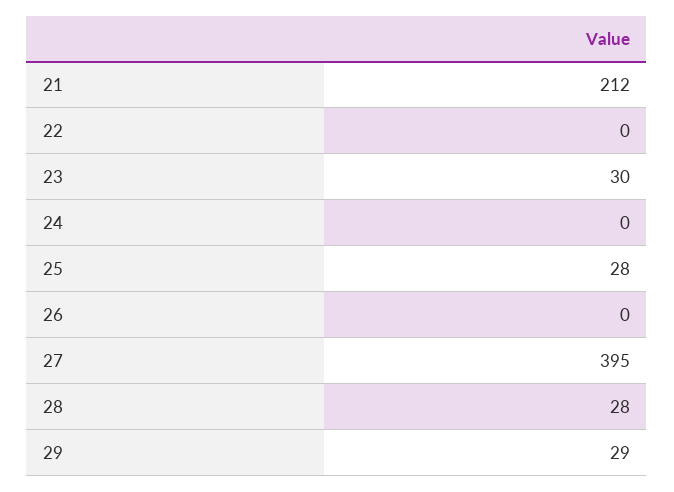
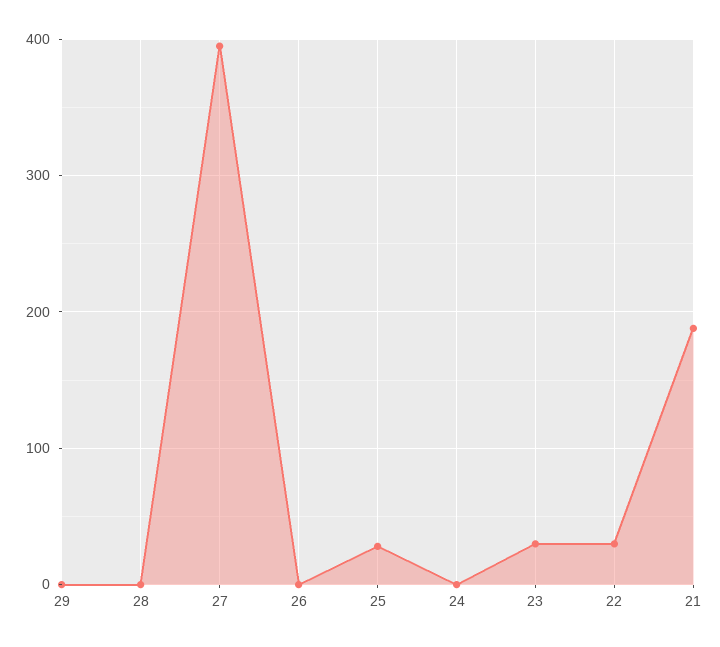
  {
-   "21": 212,
+   "21": 190,
-   "22": 0,
+   "22": 30,
    "23": 30,
    "24": 0,
    "25": 28,
    "26": 0,
    "27": 395,
-   "28": 28,
+   "28": 0,
-   "29": 29
+   "29": 0
  }

